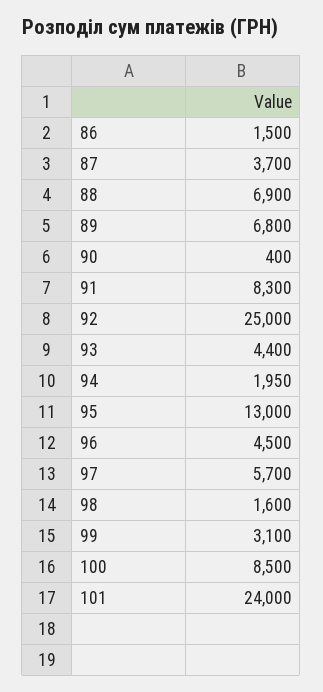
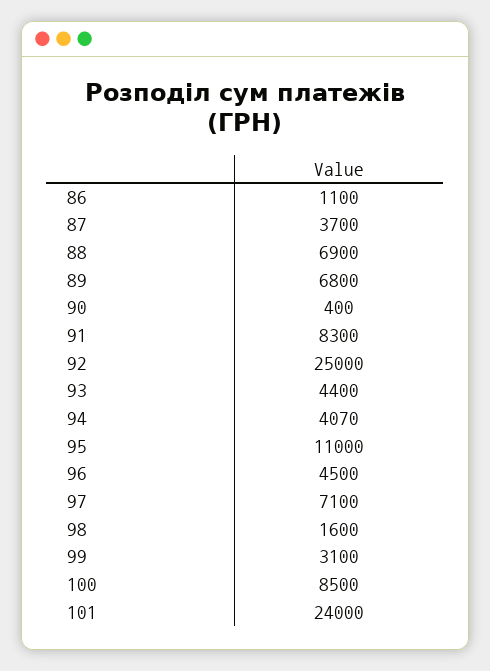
  {
-   "86": 1500,
+   "86": 1100,
    "87": 3700,
    "88": 6900,
    "89": 6800,
    "90": 400,
    "91": 8300,
    "92": 25000,
    "93": 4400,
-   "94": 1950,
+   "94": 4070,
-   "95": 13000,
+   "95": 11000,
    "96": 4500,
-   "97": 5700,
+   "97": 7100,
    "98": 1600,
    "99": 3100,
    "100": 8500,
    "101": 24000
  }

